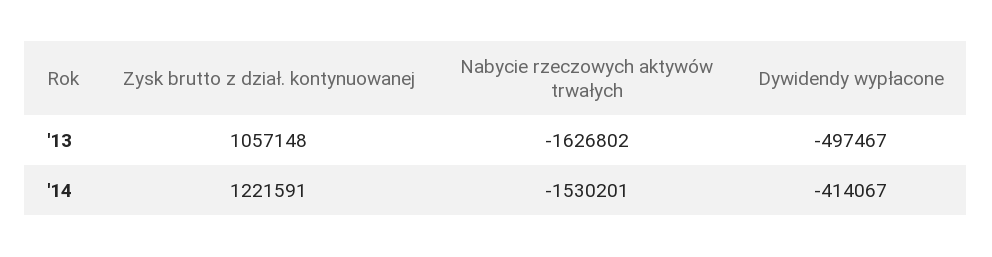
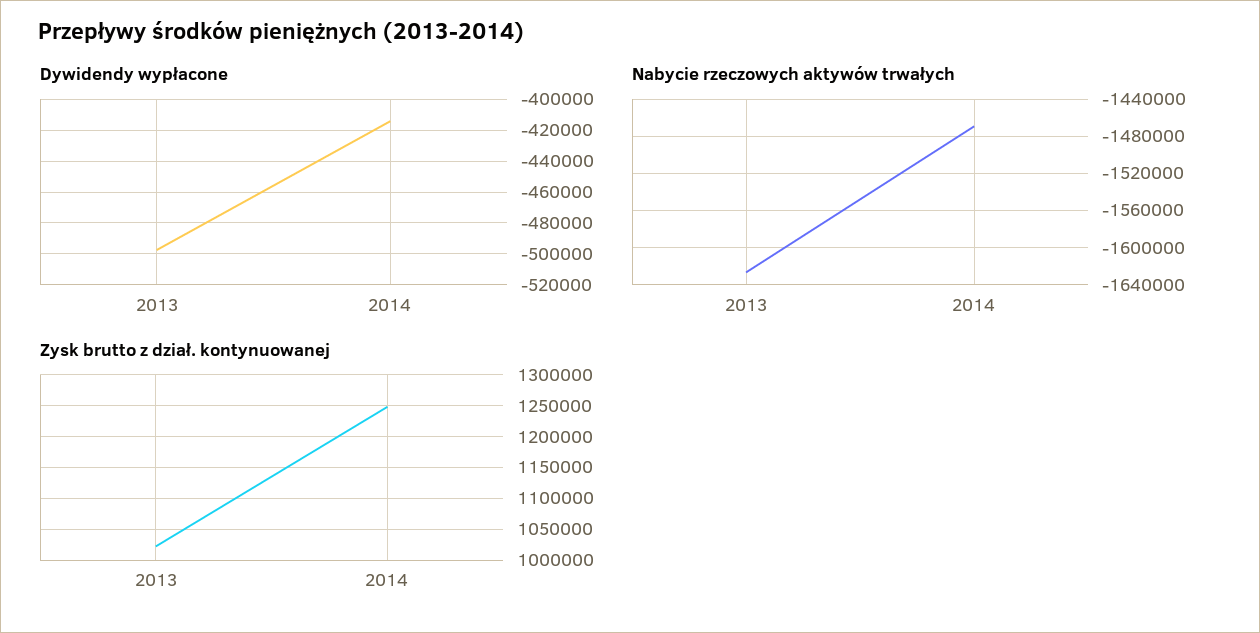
  {
    "Zysk brutto z dział. kontynuowanej": {
-     "'13": 1057148,
+     "'13": 1020000,
-     "'14": 1221591
+     "'14": 1250000
    },
    "Nabycie rzeczowych aktywów trwałych": {
      "'13": -1626802,
-     "'14": -1530201
+     "'14": -1470000
    },
    "Dywidendy wypłacone": {
      "'13": -497467,
      "'14": -414067
    }
  }

